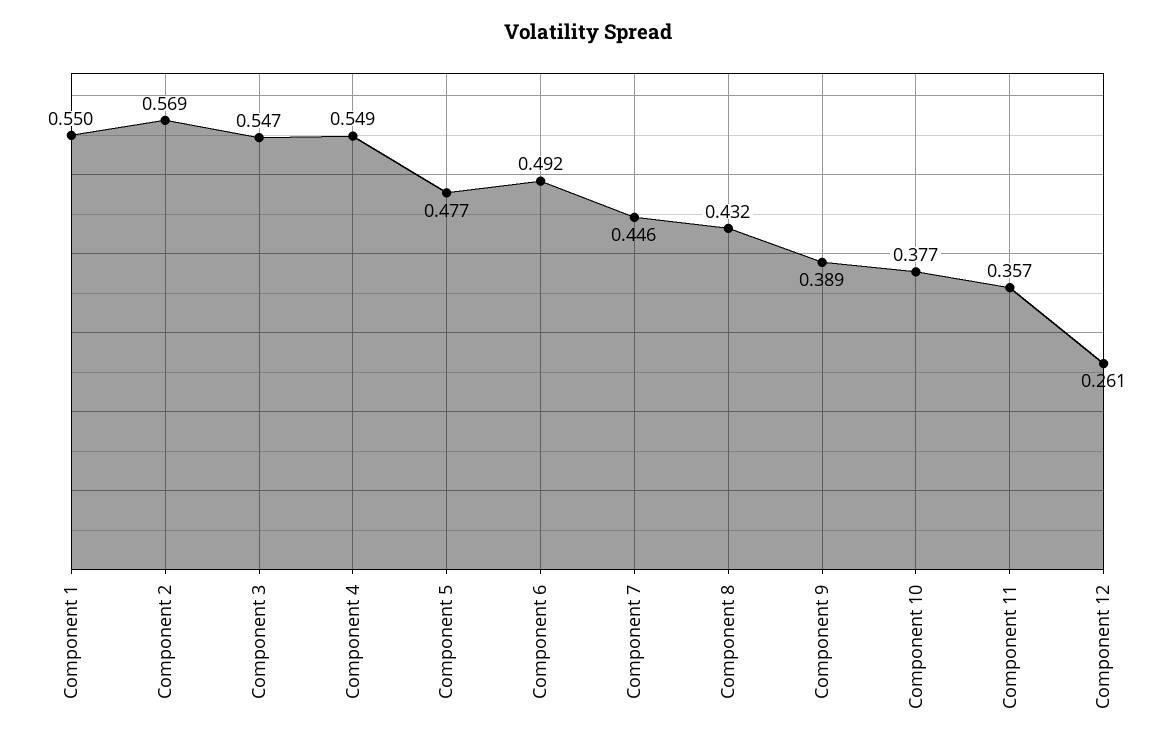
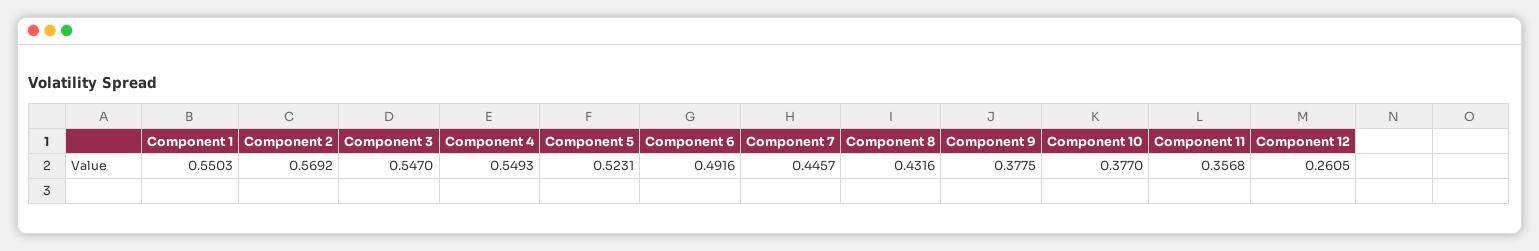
  {
    "Component 1": 0.5503,
    "Component 2": 0.5692,
    "Component 3": 0.547,
    "Component 4": 0.5493,
-   "Component 5": 0.477,
+   "Component 5": 0.5231,
    "Component 6": 0.4916,
    "Component 7": 0.4457,
    "Component 8": 0.4316,
-   "Component 9": 0.389,
+   "Component 9": 0.3775,
    "Component 10": 0.377,
    "Component 11": 0.3568,
    "Component 12": 0.2605
  }

